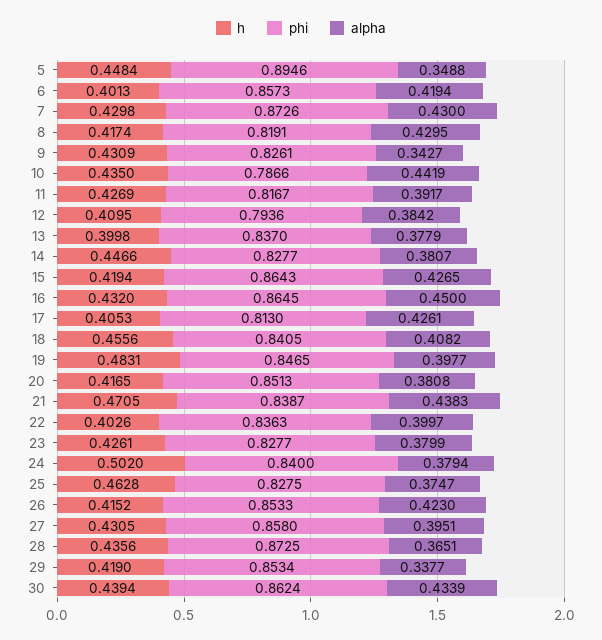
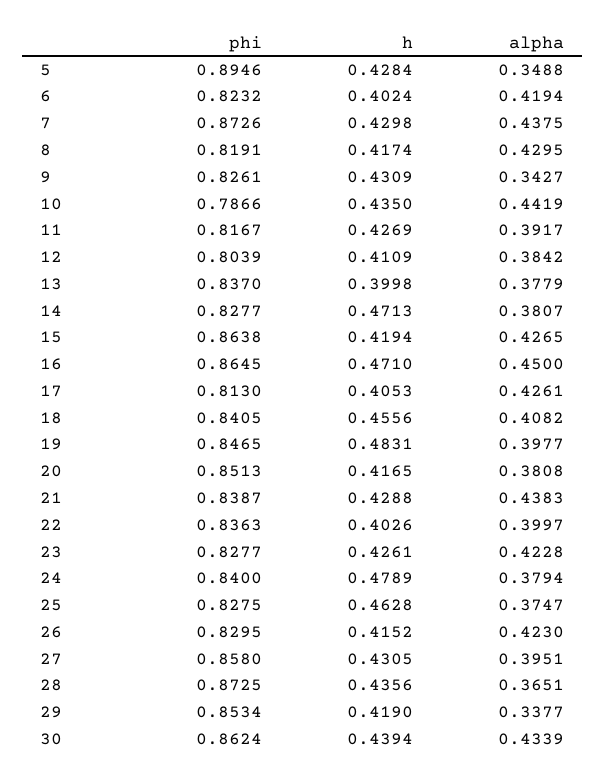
  {
    "h": {
-     "5": 0.4484,
+     "5": 0.4284,
-     "6": 0.4013,
+     "6": 0.4024,
      "7": 0.4298,
      "8": 0.4174,
      "9": 0.4309,
      "10": 0.435,
      "11": 0.4269,
-     "12": 0.4095,
+     "12": 0.4109,
      "13": 0.3998,
-     "14": 0.4466,
+     "14": 0.4713,
      "15": 0.4194,
-     "16": 0.432,
+     "16": 0.471,
      "17": 0.4053,
      "18": 0.4556,
      "19": 0.4831,
      "20": 0.4165,
-     "21": 0.4705,
+     "21": 0.4288,
      "22": 0.4026,
      "23": 0.4261,
-     "24": 0.502,
+     "24": 0.4789,
      "25": 0.4628,
      "26": 0.4152,
      "27": 0.4305,
      "28": 0.4356,
      "29": 0.419,
      "30": 0.4394
    },
    "phi": {
      "5": 0.8946,
-     "6": 0.8573,
+     "6": 0.8232,
      "7": 0.8726,
      "8": 0.8191,
      "9": 0.8261,
      "10": 0.7866,
      "11": 0.8167,
-     "12": 0.7936,
+     "12": 0.8039,
      "13": 0.837,
      "14": 0.8277,
-     "15": 0.8643,
+     "15": 0.8638,
      "16": 0.8645,
      "17": 0.813,
      "18": 0.8405,
      "19": 0.8465,
      "20": 0.8513,
      "21": 0.8387,
      "22": 0.8363,
      "23": 0.8277,
      "24": 0.84,
      "25": 0.8275,
-     "26": 0.8533,
+     "26": 0.8295,
      "27": 0.858,
      "28": 0.8725,
      "29": 0.8534,
      "30": 0.8624
    },
    "alpha": {
      "5": 0.3488,
      "6": 0.4194,
-     "7": 0.43,
+     "7": 0.4375,
      "8": 0.4295,
      "9": 0.3427,
      "10": 0.4419,
      "11": 0.3917,
      "12": 0.3842,
      "13": 0.3779,
      "14": 0.3807,
      "15": 0.4265,
      "16": 0.45,
      "17": 0.4261,
      "18": 0.4082,
      "19": 0.3977,
      "20": 0.3808,
      "21": 0.4383,
      "22": 0.3997,
-     "23": 0.3799,
+     "23": 0.4228,
      "24": 0.3794,
      "25": 0.3747,
      "26": 0.423,
      "27": 0.3951,
      "28": 0.3651,
      "29": 0.3377,
      "30": 0.4339
    }
  }

